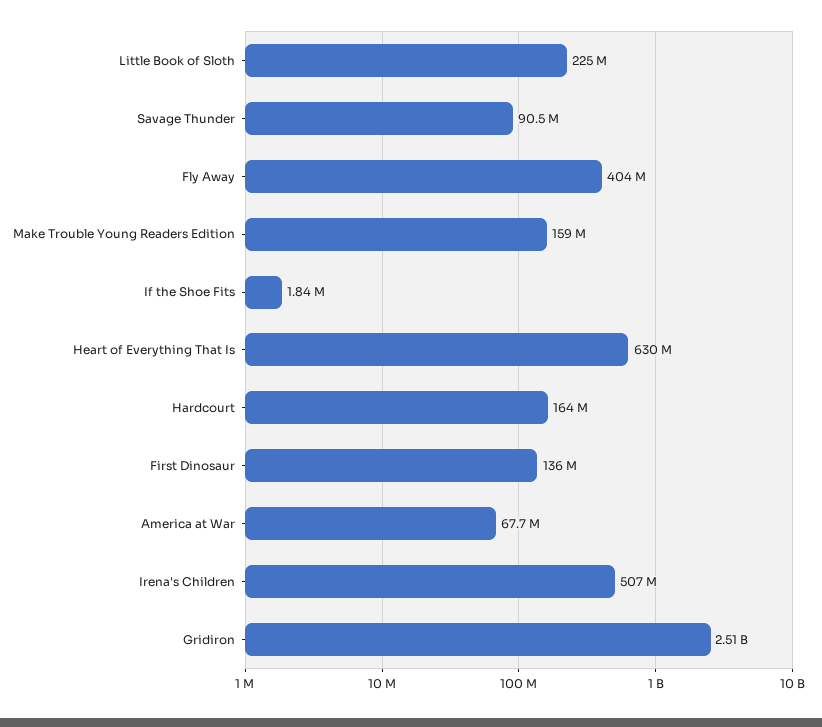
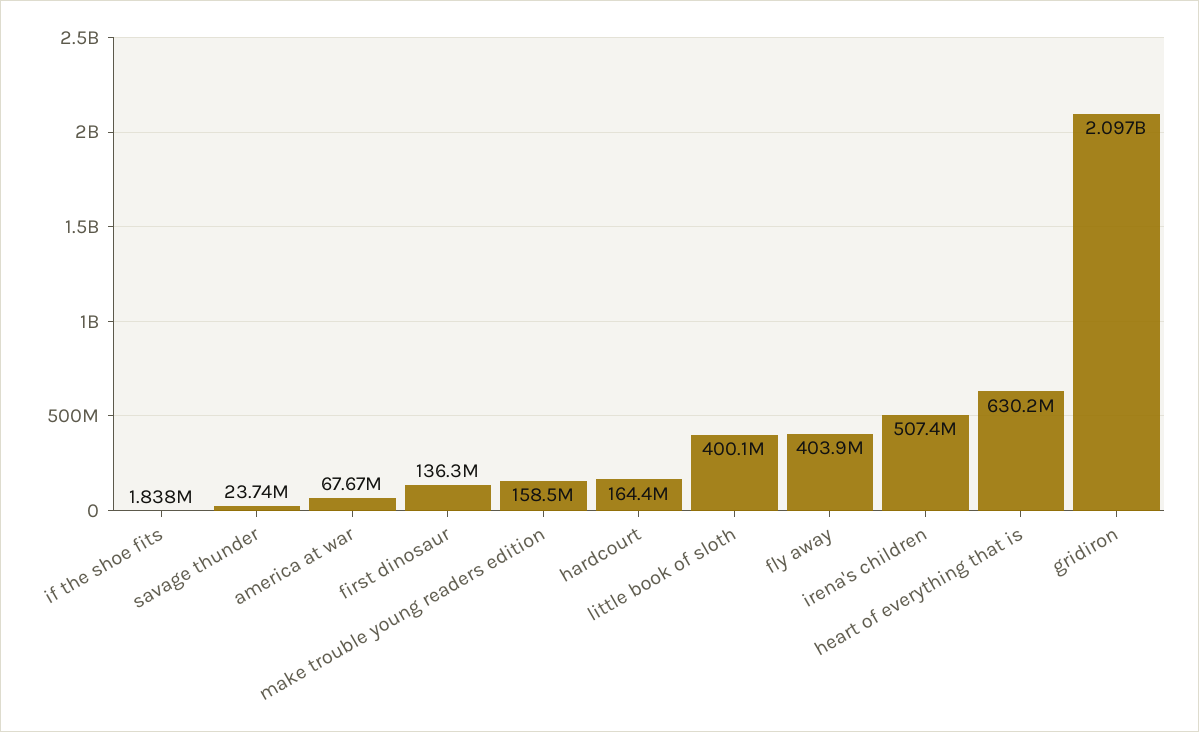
  {
-   "Little Book of Sloth": 225000000,
+   "Little Book of Sloth": 400100000,
-   "Savage Thunder": 90500000,
+   "Savage Thunder": 23740000,
    "Fly Away": 403900000,
    "Make Trouble Young Readers Edition": 158500000,
    "If the Shoe Fits": 1838000,
    "Heart of Everything That Is": 630200000,
    "Hardcourt": 164400000,
    "First Dinosaur": 136300000,
    "America at War": 67670000,
    "Irena's Children": 507400000,
-   "Gridiron": 2510000000
+   "Gridiron": 2097000000
  }

